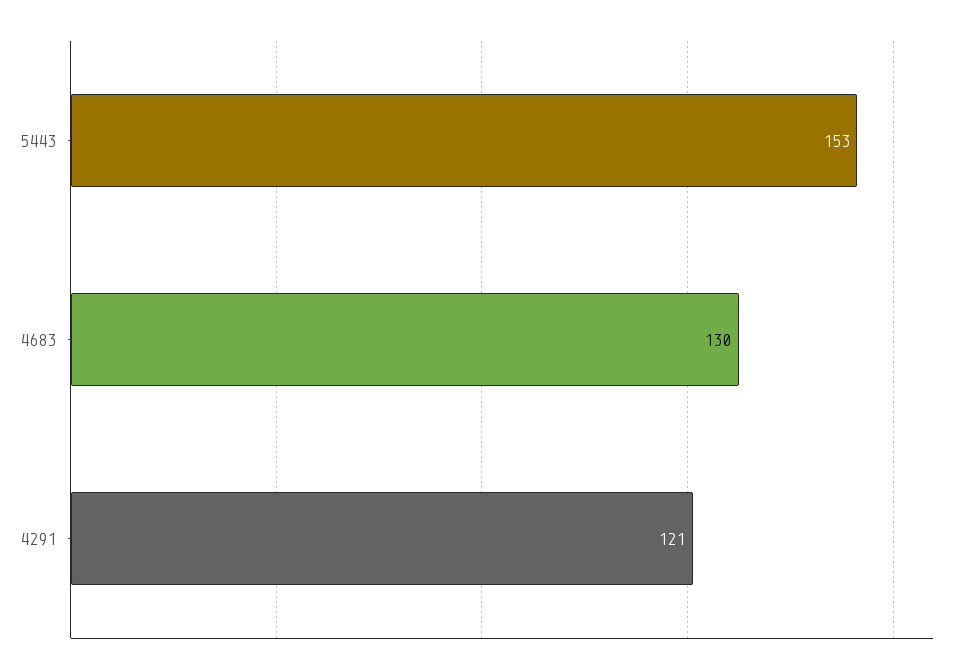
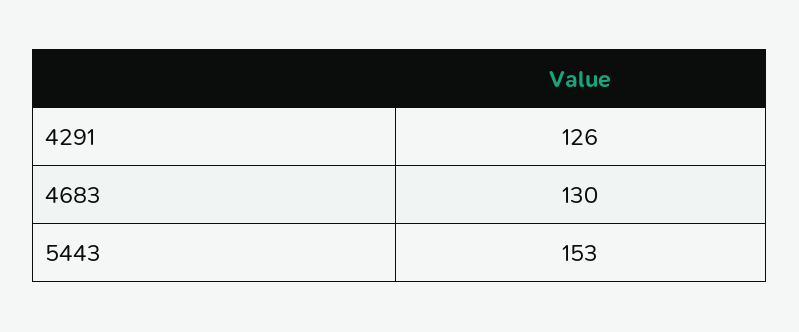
  {
    "5443": 153,
    "4683": 130,
-   "4291": 121
+   "4291": 126
  }

